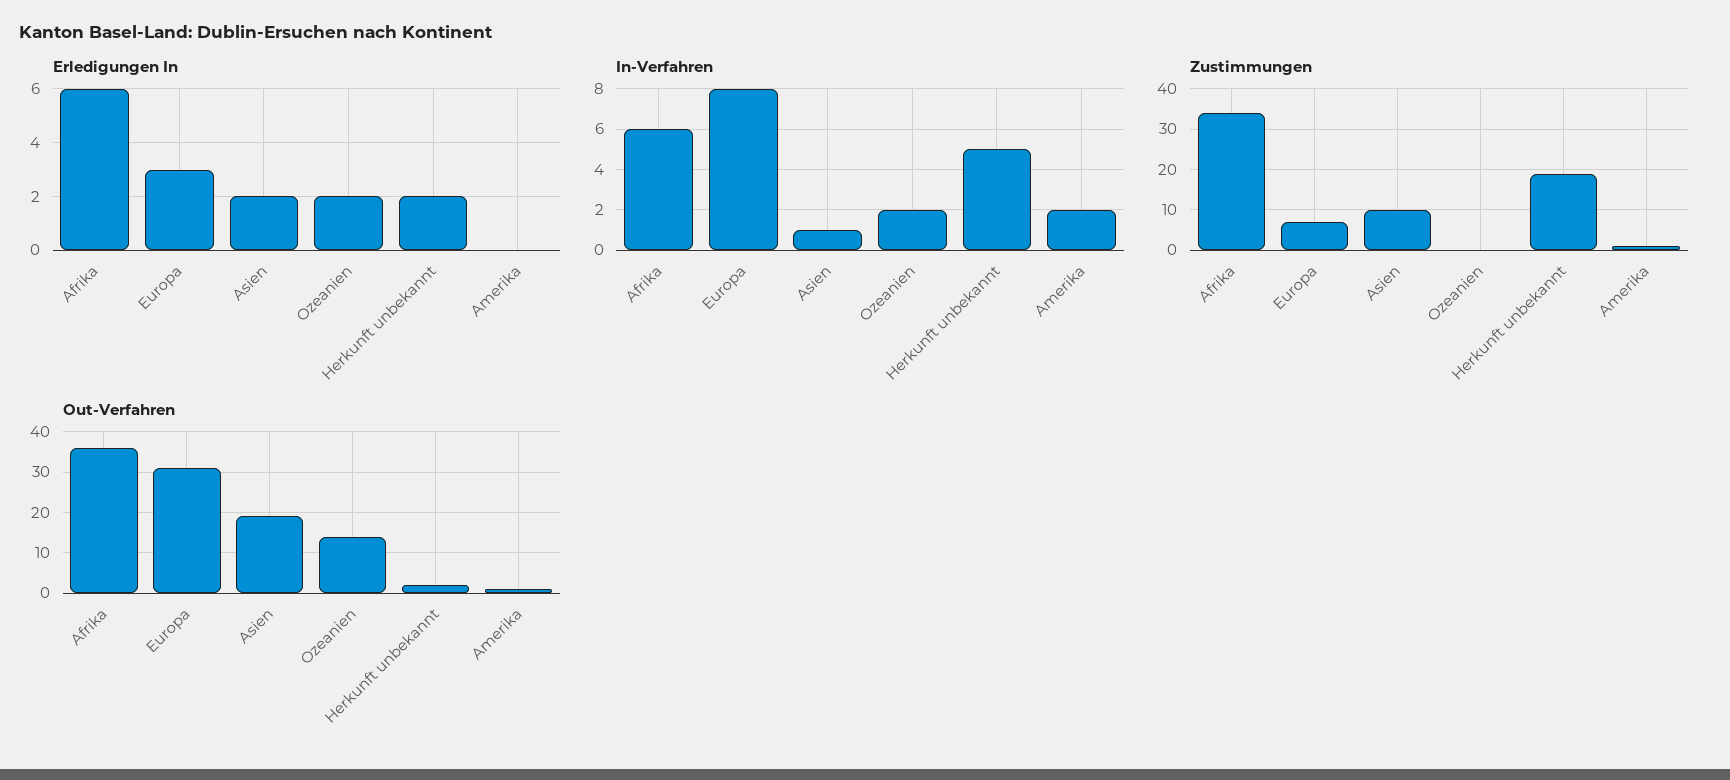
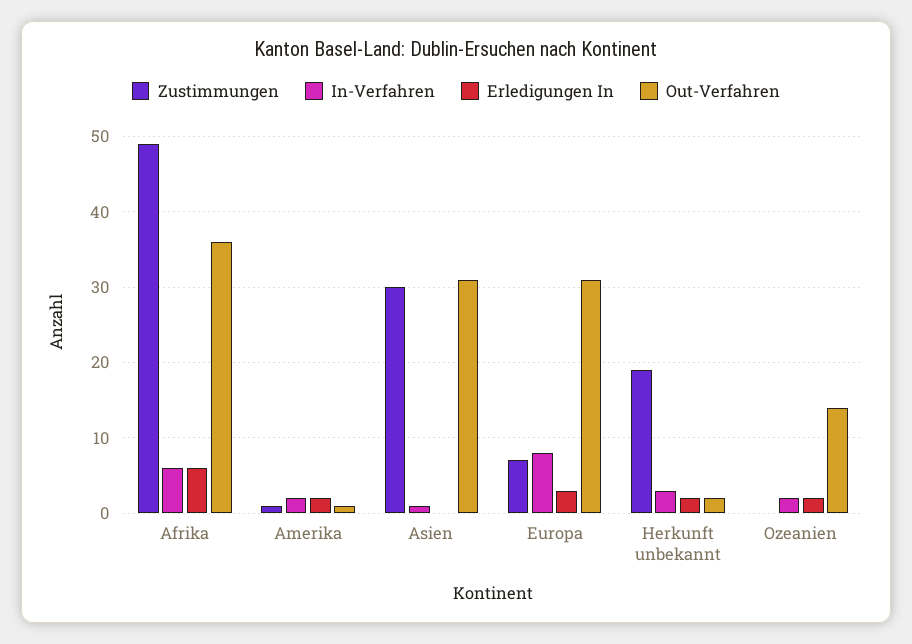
  {
    "Erledigungen In": {
      "Afrika": 6,
      "Europa": 3,
-     "Asien": 2,
+     "Asien": 0,
      "Ozeanien": 2,
      "Herkunft unbekannt": 2,
-     "Amerika": 0
+     "Amerika": 2
    },
    "In-Verfahren": {
      "Afrika": 6,
      "Europa": 8,
      "Asien": 1,
      "Ozeanien": 2,
-     "Herkunft unbekannt": 5,
+     "Herkunft unbekannt": 3,
      "Amerika": 2
    },
    "Zustimmungen": {
-     "Afrika": 35,
+     "Afrika": 49,
      "Europa": 7,
-     "Asien": 10,
+     "Asien": 30,
      "Ozeanien": 0,
      "Herkunft unbekannt": 19,
      "Amerika": 1
    },
    "Out-Verfahren": {
      "Afrika": 36,
      "Europa": 31,
-     "Asien": 20,
+     "Asien": 31,
      "Ozeanien": 14,
      "Herkunft unbekannt": 2,
      "Amerika": 1
    }
  }

